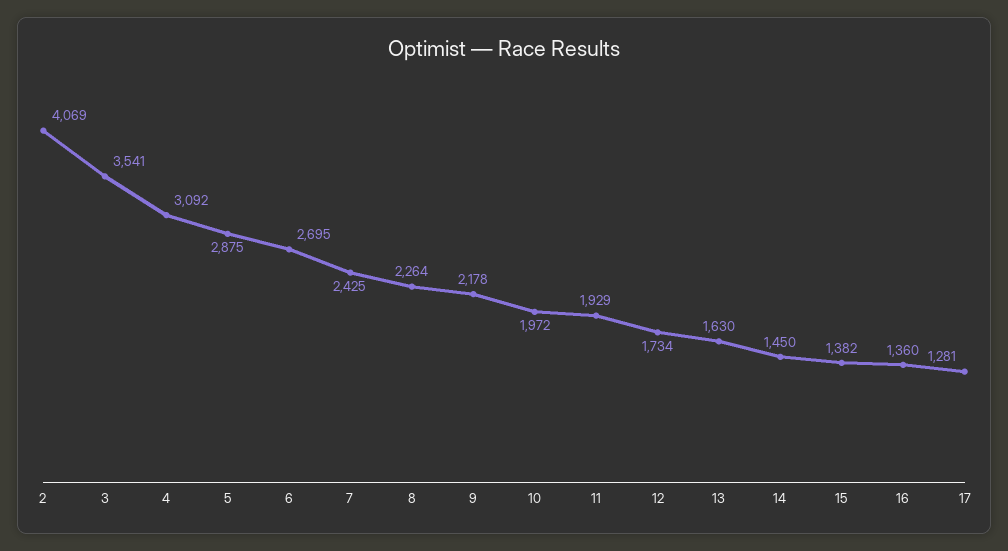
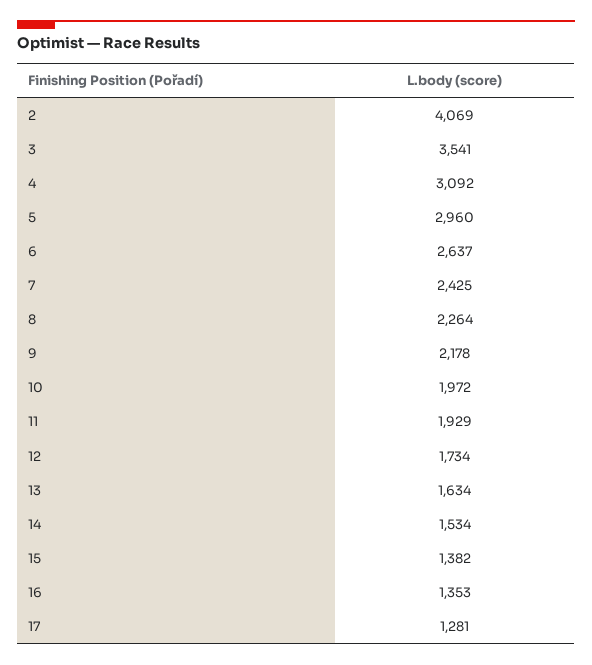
  {
    "2": 4069,
    "3": 3541,
    "4": 3092,
-   "5": 2875,
+   "5": 2960,
-   "6": 2695,
+   "6": 2637,
    "7": 2425,
    "8": 2264,
    "9": 2178,
    "10": 1972,
    "11": 1929,
    "12": 1734,
-   "13": 1630,
+   "13": 1634,
-   "14": 1450,
+   "14": 1534,
    "15": 1382,
-   "16": 1360,
+   "16": 1353,
    "17": 1281
  }

